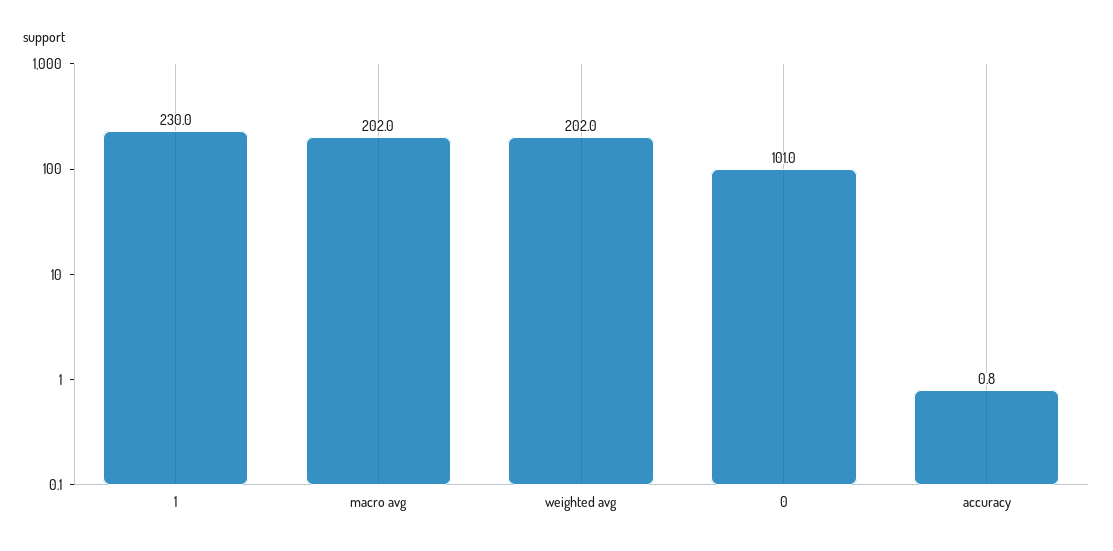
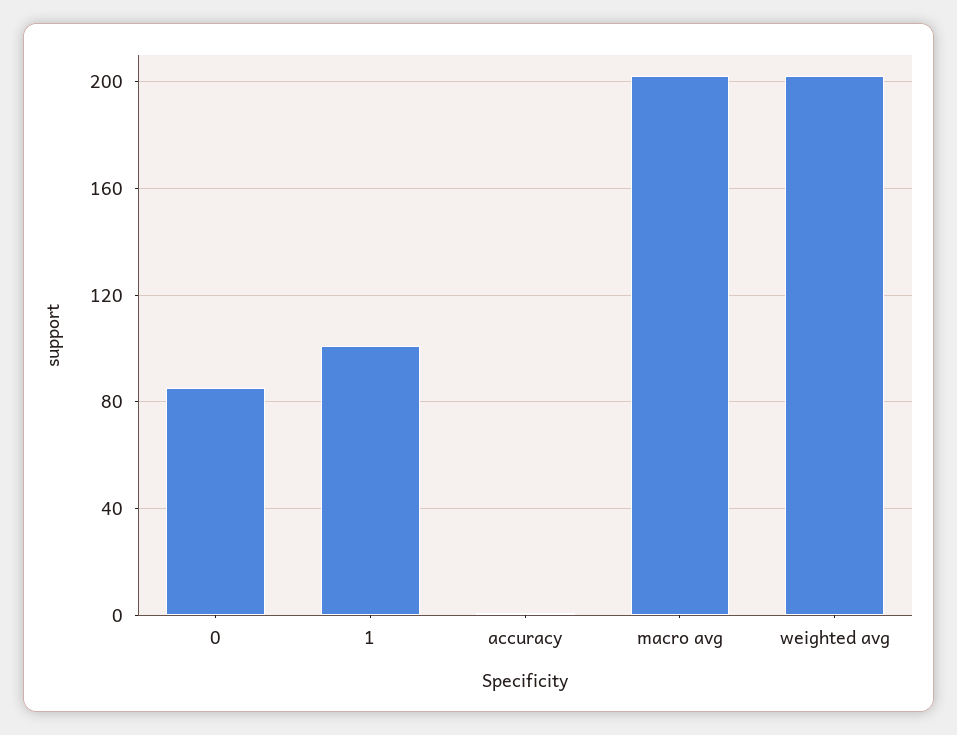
  {
-   "1": 230,
+   "1": 100,
    "macro avg": 202,
    "weighted avg": 202,
-   "0": 101,
+   "0": 85,
    "accuracy": 0.8
  }

